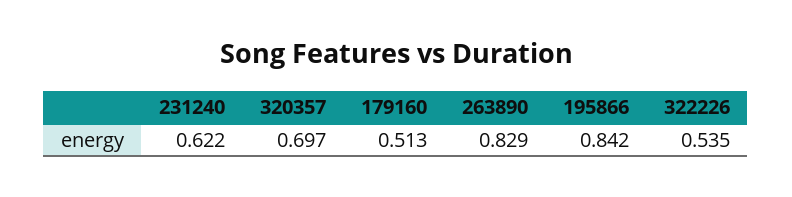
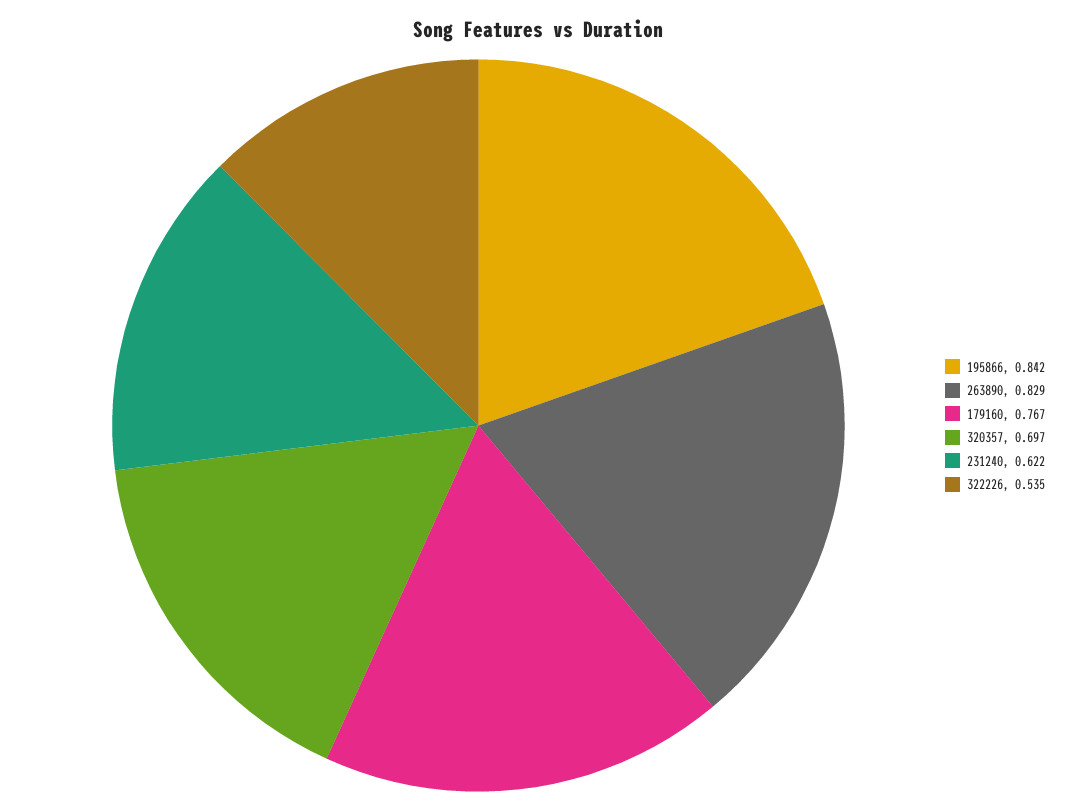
  {
    "231240": 0.622,
    "320357": 0.697,
-   "179160": 0.513,
+   "179160": 0.767,
    "263890": 0.829,
    "195866": 0.842,
    "322226": 0.535
  }

